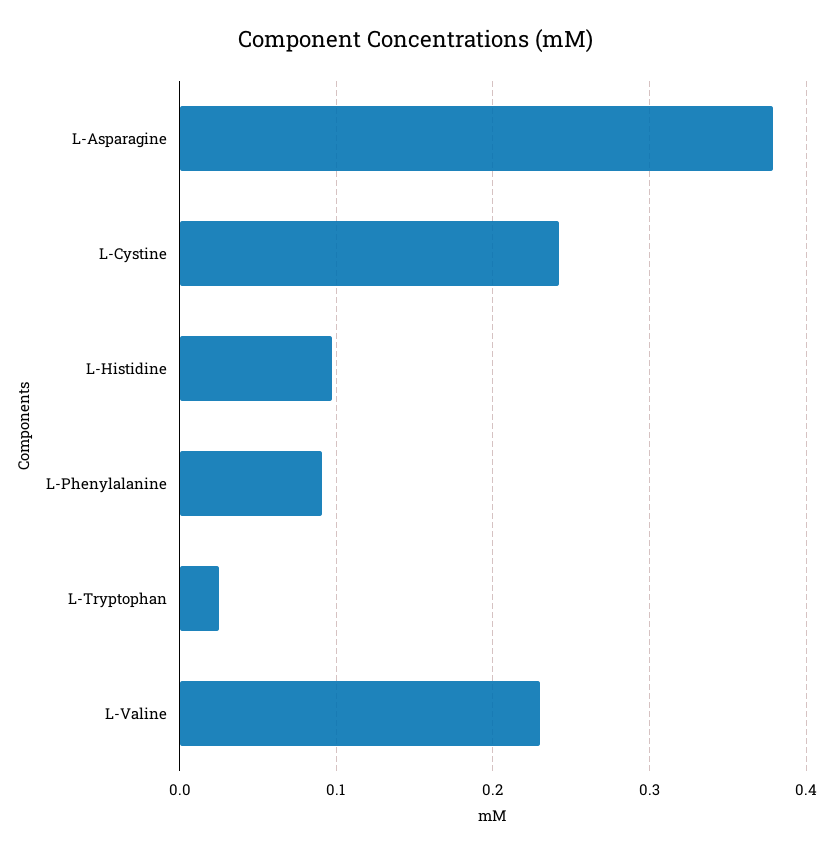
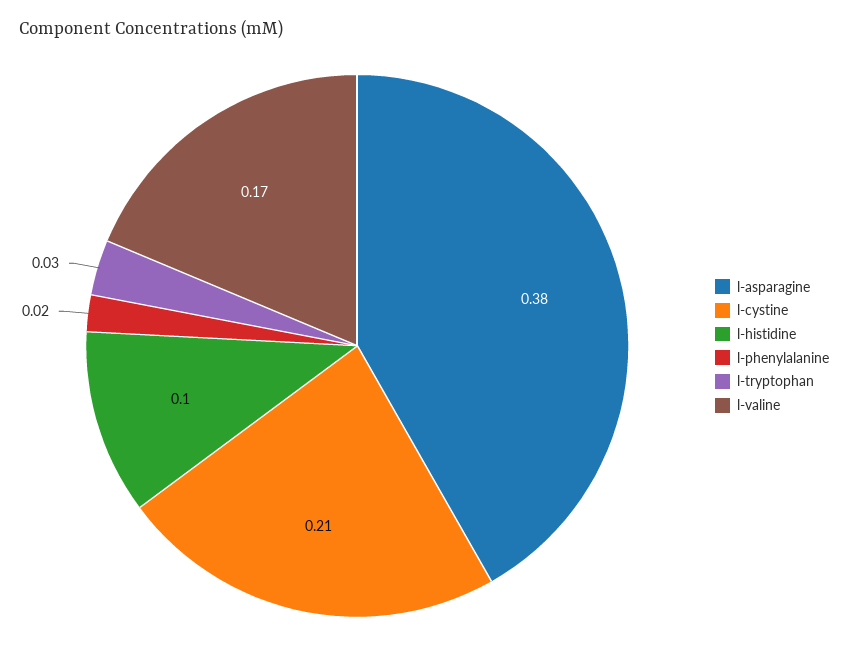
  {
    "L-Asparagine": 0.38,
-   "L-Cystine": 0.24,
+   "L-Cystine": 0.21,
    "L-Histidine": 0.1,
-   "L-Phenylalanine": 0.09,
+   "L-Phenylalanine": 0.02,
    "L-Tryptophan": 0.03,
-   "L-Valine": 0.23
+   "L-Valine": 0.17
  }

